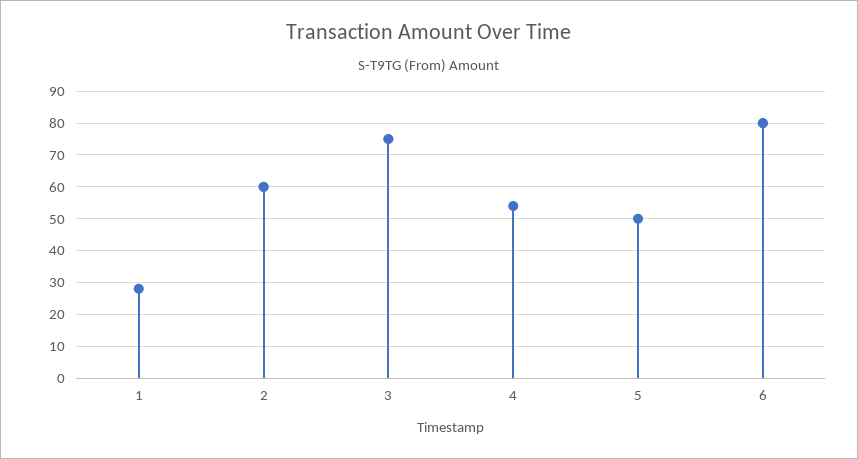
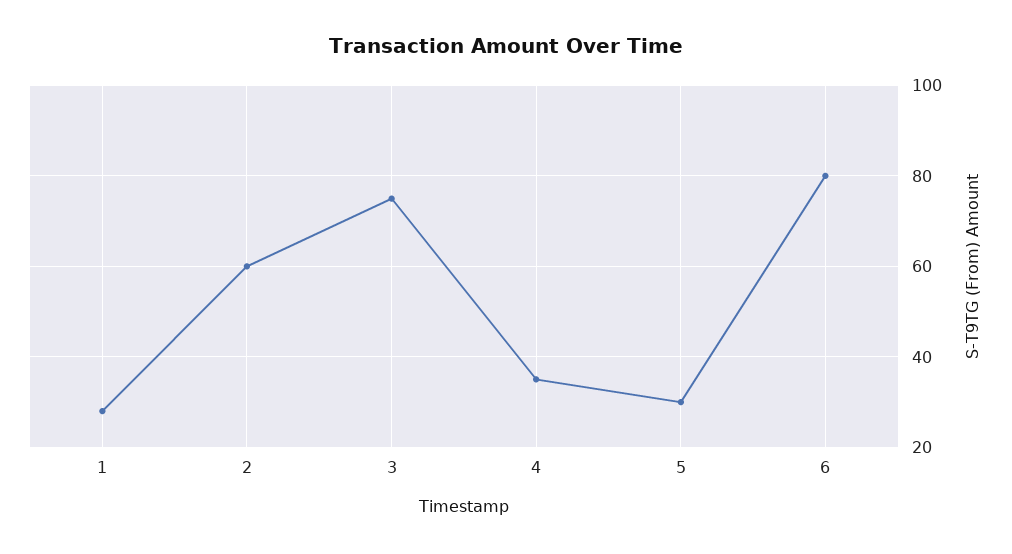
  {
    "1": 30,
    "2": 60,
    "3": 75,
-   "4": 55,
+   "4": 35,
-   "5": 50,
+   "5": 30,
    "6": 80
  }

